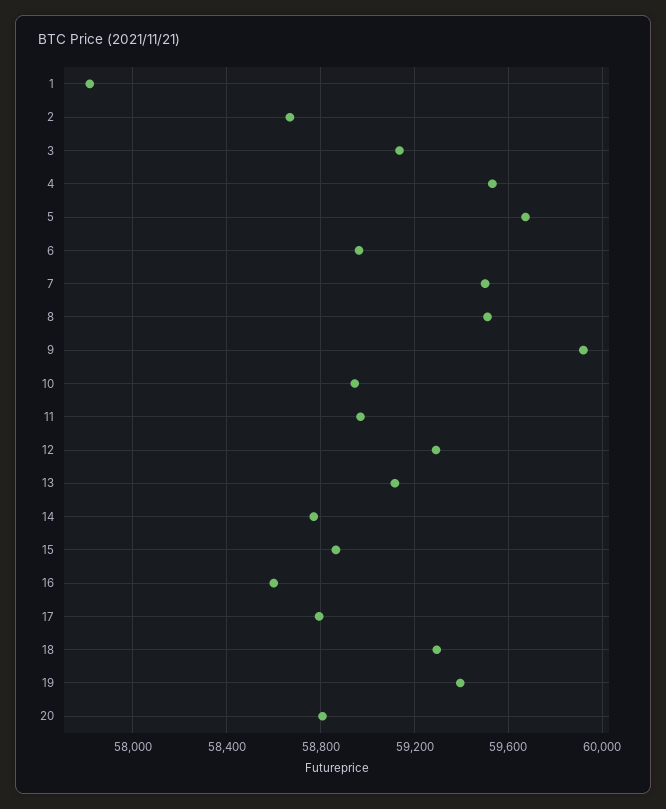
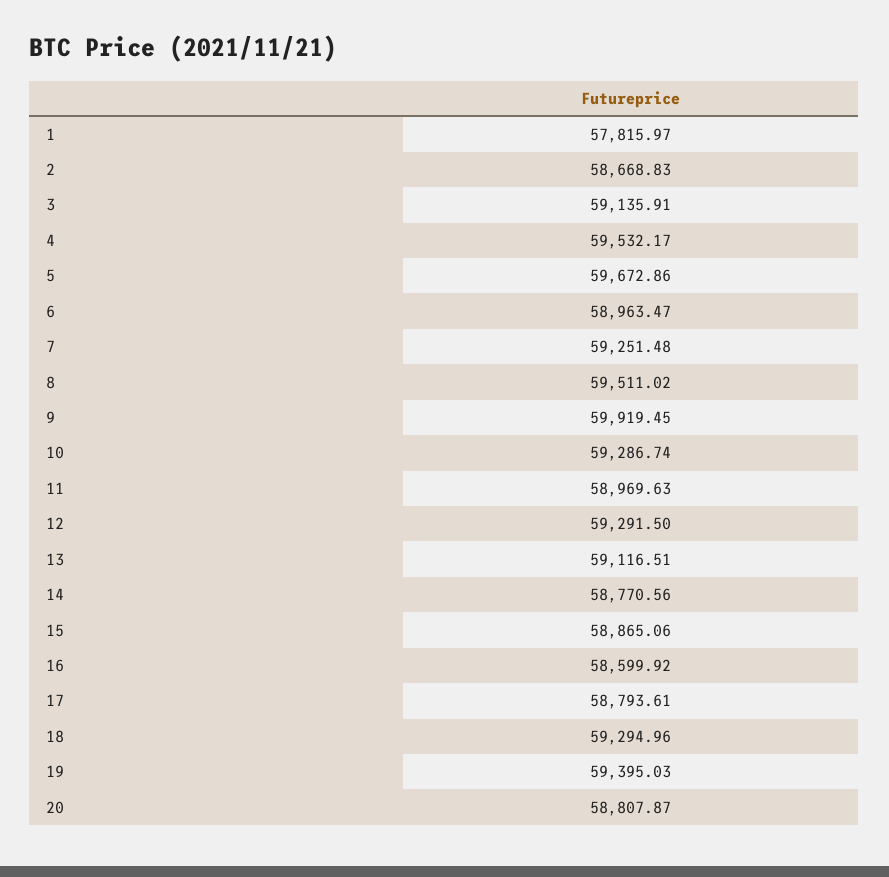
  {
    "1": 57815.97,
    "2": 58668.83,
    "3": 59135.91,
    "4": 59532.17,
    "5": 59672.86,
    "6": 58963.47,
-   "7": 59500,
+   "7": 59251.48,
    "8": 59511.02,
    "9": 59919.45,
-   "10": 58950,
+   "10": 59286.74,
    "11": 58969.63,
    "12": 59291.5,
    "13": 59116.51,
    "14": 58770.56,
    "15": 58865.06,
    "16": 58599.92,
    "17": 58793.61,
    "18": 59294.96,
    "19": 59395.03,
    "20": 58807.87
  }

